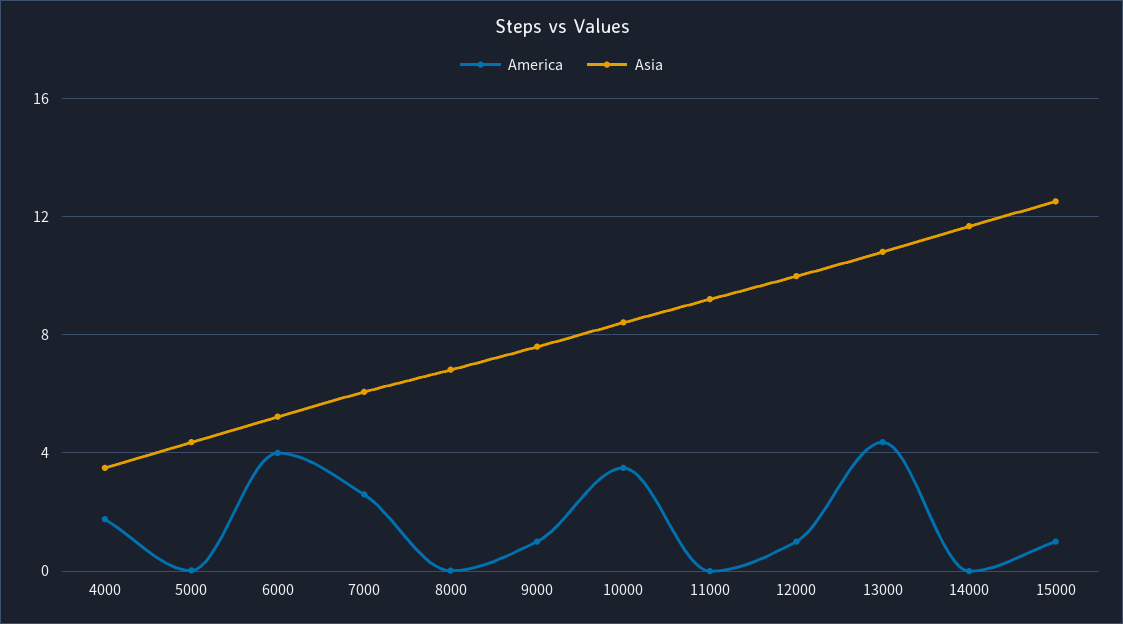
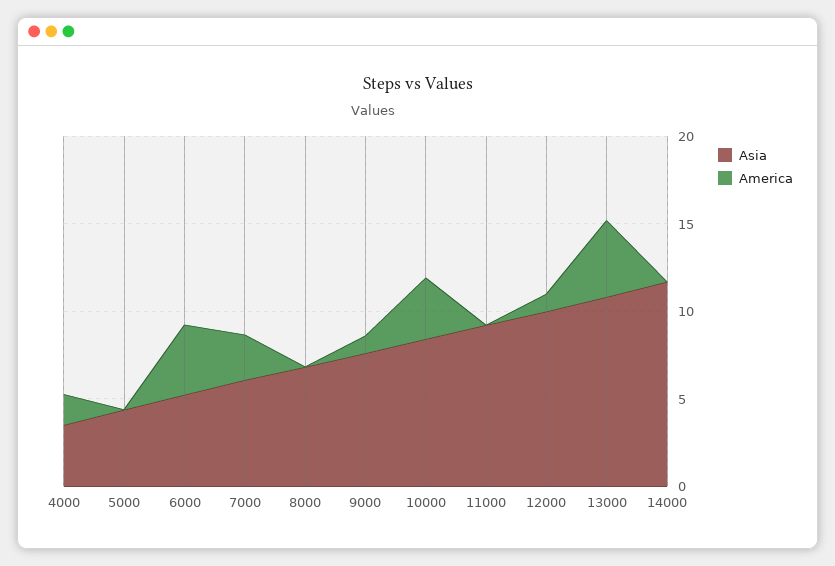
  {
    "America": {
      "4000": 2,
      "5000": 0,
      "6000": 4,
      "7000": 2.5,
      "8000": 0,
      "9000": 1,
      "10000": 3.5,
      "11000": 0,
      "12000": 1,
      "13000": 4.5,
-     "14000": 0,
+     "14000": 0
-     "15000": 1
    },
    "Asia": {
      "4000": 3.5,
      "5000": 4.5,
      "6000": 5,
      "7000": 6,
      "8000": 7,
      "9000": 7.5,
      "10000": 8.5,
      "11000": 9,
      "12000": 10,
      "13000": 11,
-     "14000": 11.5,
+     "14000": 11.5
-     "15000": 12.5
    }
  }

